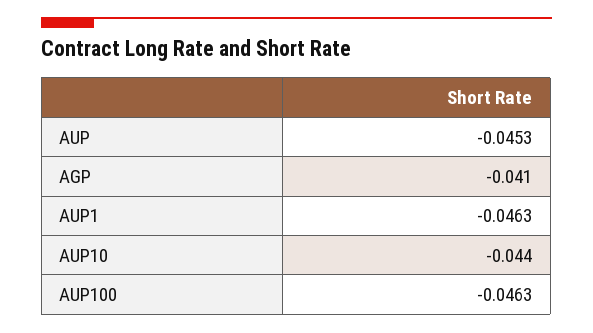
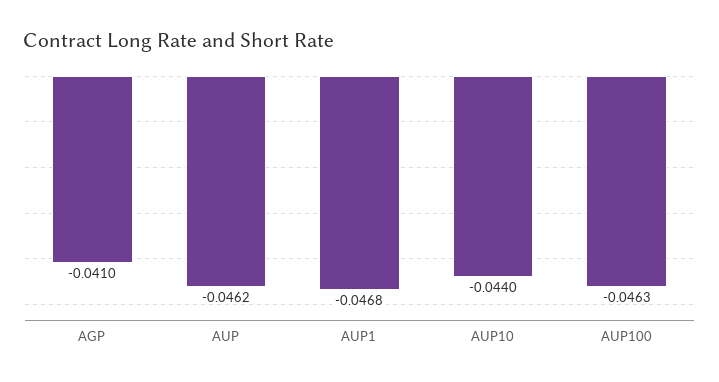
  {
-   "AUP": -0.0453,
+   "AUP": -0.0462,
    "AGP": -0.041,
-   "AUP1": -0.0463,
+   "AUP1": -0.0468,
    "AUP10": -0.044,
    "AUP100": -0.0463
  }

